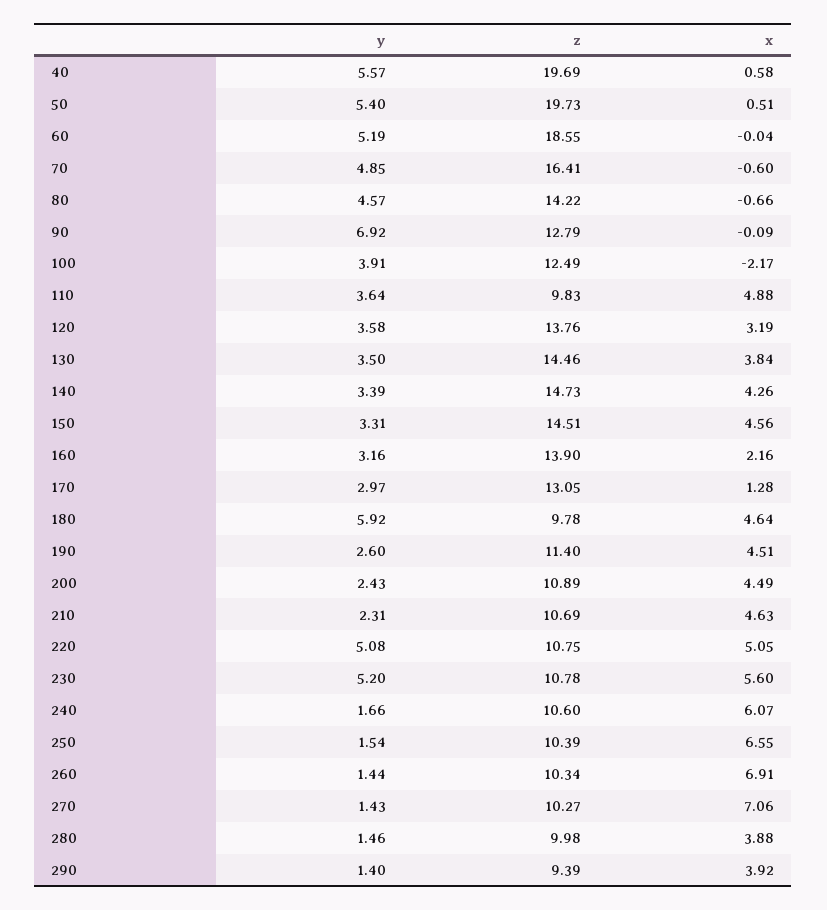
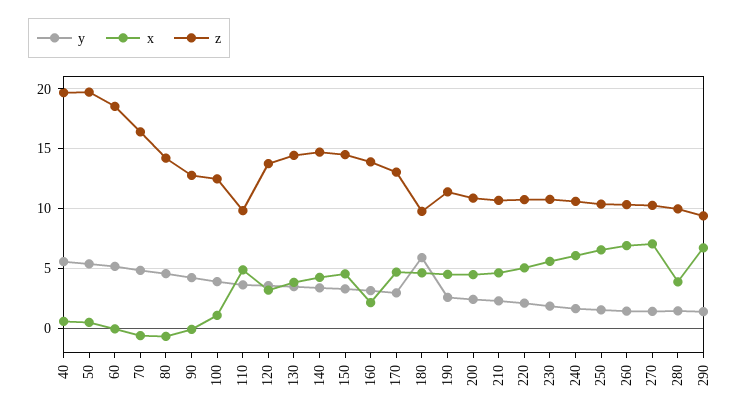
  {
    "y": {
      "40": 5.57,
      "50": 5.4,
      "60": 5.19,
      "70": 4.85,
      "80": 4.57,
-     "90": 6.92,
+     "90": 4,
      "100": 3.91,
      "110": 3.64,
      "120": 3.58,
      "130": 3.5,
      "140": 3.39,
      "150": 3.31,
      "160": 3.16,
      "170": 2.97,
      "180": 5.92,
      "190": 2.6,
      "200": 2.43,
      "210": 2.31,
-     "220": 5.08,
+     "220": 2,
-     "230": 5.2,
+     "230": 2,
      "240": 1.66,
      "250": 1.54,
      "260": 1.44,
      "270": 1.43,
      "280": 1.46,
      "290": 1.4
    },
    "z": {
      "40": 19.69,
      "50": 19.73,
      "60": 18.55,
      "70": 16.41,
      "80": 14.22,
      "90": 12.79,
      "100": 12.49,
      "110": 9.83,
      "120": 13.76,
      "130": 14.46,
      "140": 14.73,
      "150": 14.51,
      "160": 13.9,
      "170": 13.05,
      "180": 9.78,
      "190": 11.4,
      "200": 10.89,
      "210": 10.69,
      "220": 10.75,
      "230": 10.78,
      "240": 10.6,
      "250": 10.39,
      "260": 10.34,
      "270": 10.27,
      "280": 9.98,
      "290": 9.39
    },
    "x": {
      "40": 0.58,
      "50": 0.51,
      "60": -0.04,
      "70": -0.6,
      "80": -0.66,
      "90": -0.09,
-     "100": -2.17,
+     "100": 1,
      "110": 4.88,
      "120": 3.19,
      "130": 3.84,
      "140": 4.26,
      "150": 4.56,
      "160": 2.16,
-     "170": 1.28,
+     "170": 5,
      "180": 4.64,
      "190": 4.51,
      "200": 4.49,
      "210": 4.63,
      "220": 5.05,
      "230": 5.6,
      "240": 6.07,
      "250": 6.55,
      "260": 6.91,
      "270": 7.06,
      "280": 3.88,
-     "290": 3.92
+     "290": 7
    }
  }

